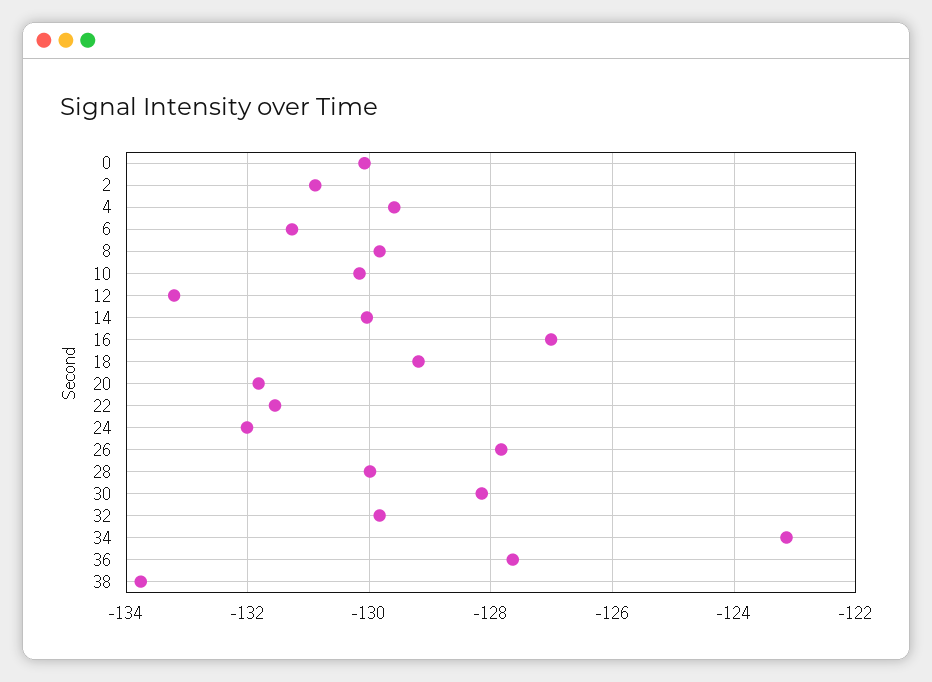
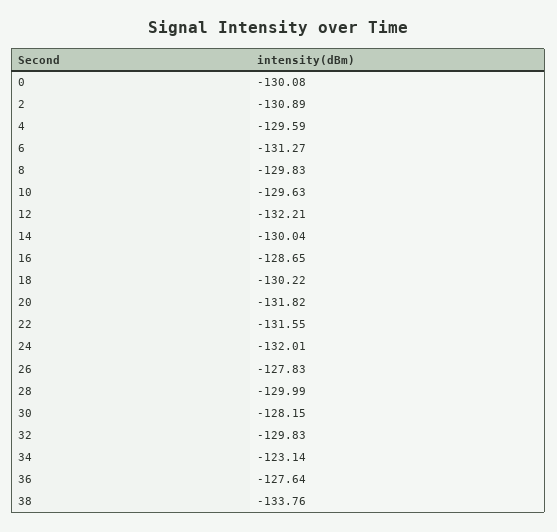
  {
    "0": -130.08,
    "2": -130.89,
    "4": -129.59,
    "6": -131.27,
    "8": -129.83,
-   "10": -130.2,
+   "10": -129.63,
-   "12": -133.2,
+   "12": -132.21,
    "14": -130.04,
-   "16": -127,
+   "16": -128.65,
-   "18": -129.2,
+   "18": -130.22,
    "20": -131.82,
    "22": -131.55,
    "24": -132.01,
    "26": -127.83,
    "28": -129.99,
    "30": -128.15,
    "32": -129.83,
    "34": -123.14,
    "36": -127.64,
    "38": -133.76
  }

